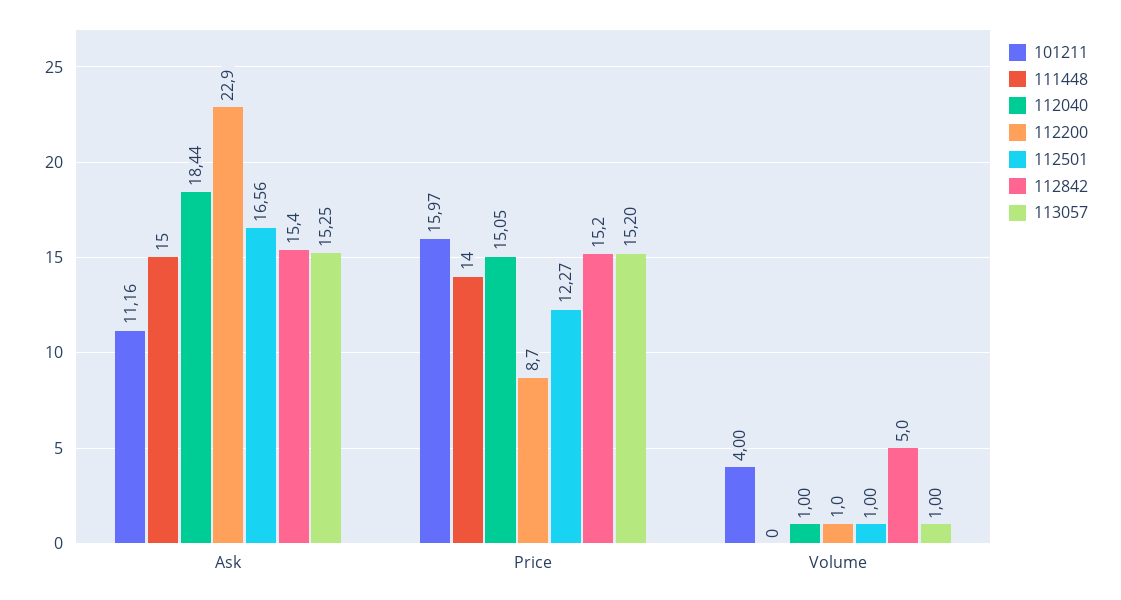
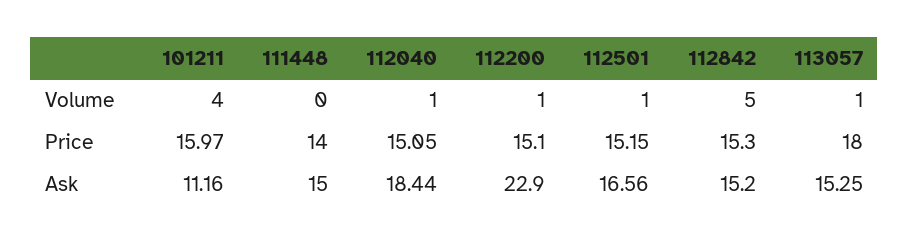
  {
    "101211": {
      "Ask": 11.16,
      "Price": 15.97,
      "Volume": 4
    },
    "111448": {
      "Ask": 15,
      "Price": 14,
      "Volume": 0
    },
    "112040": {
      "Ask": 18.44,
      "Price": 15.05,
      "Volume": 1
    },
    "112200": {
      "Ask": 22.9,
-     "Price": 8.7,
+     "Price": 15.1,
      "Volume": 1
    },
    "112501": {
      "Ask": 16.56,
-     "Price": 12.27,
+     "Price": 15.15,
      "Volume": 1
    },
    "112842": {
-     "Ask": 15.4,
+     "Ask": 15.2,
-     "Price": 15.2,
+     "Price": 15.3,
      "Volume": 5
    },
    "113057": {
      "Ask": 15.25,
-     "Price": 15.2,
+     "Price": 18,
      "Volume": 1
    }
  }

